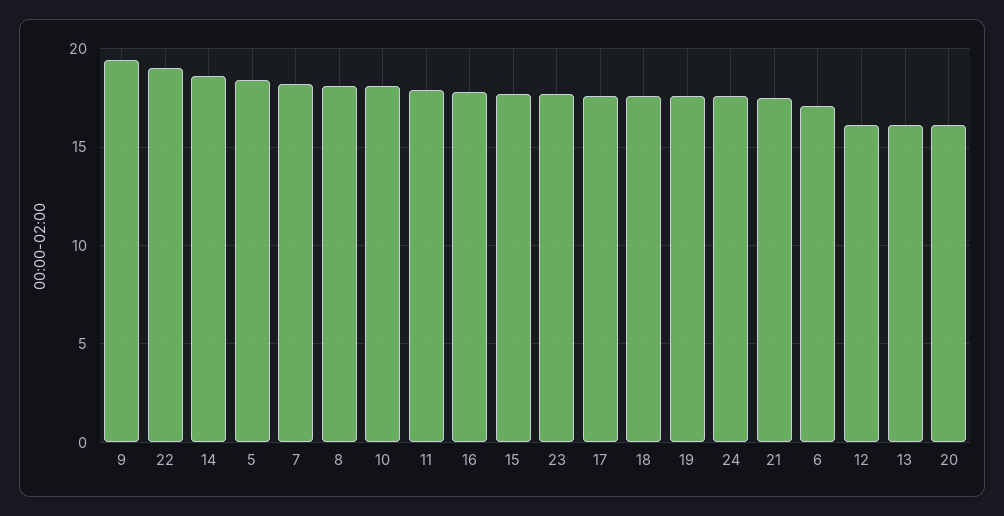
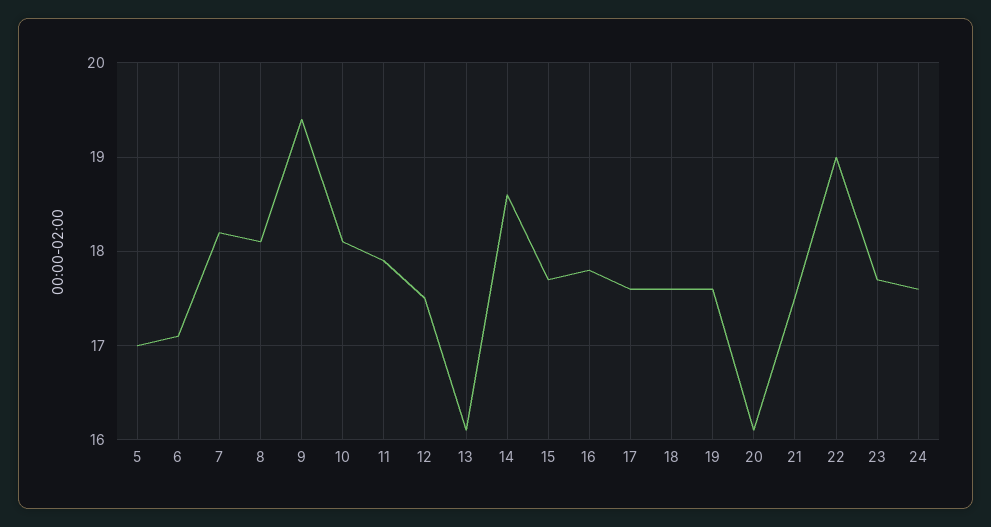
  {
    "9": 19.4,
    "22": 19,
    "14": 18.6,
-   "5": 18.5,
+   "5": 17,
    "7": 18.2,
    "8": 18.1,
    "10": 18.1,
    "11": 17.9,
    "16": 17.8,
    "15": 17.7,
    "23": 17.7,
    "17": 17.6,
    "18": 17.6,
    "19": 17.6,
    "24": 17.6,
    "21": 17.5,
    "6": 17.1,
-   "12": 16,
+   "12": 17.5,
    "13": 16.1,
    "20": 16.1
  }

